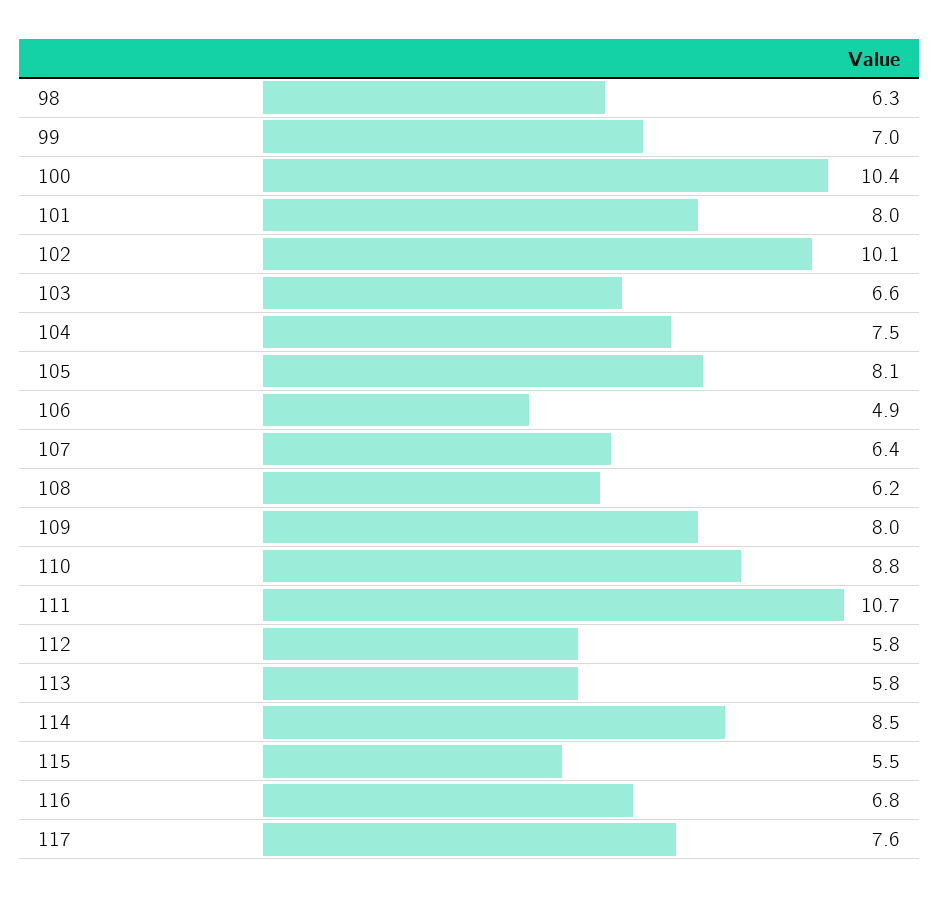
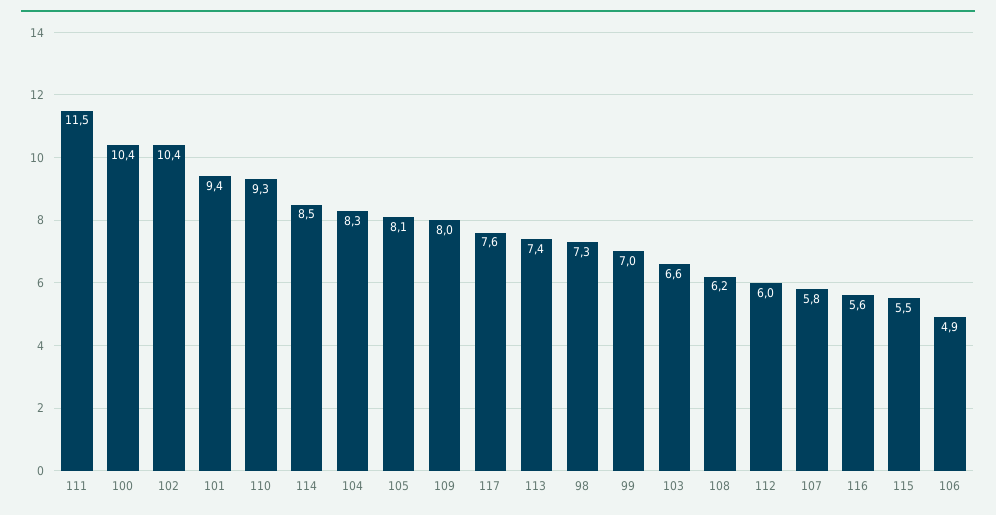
  {
-   "98": 6.3,
+   "98": 7.3,
    "99": 7,
    "100": 10.4,
-   "101": 8,
+   "101": 9.4,
-   "102": 10.1,
+   "102": 10.4,
    "103": 6.6,
-   "104": 7.5,
+   "104": 8.3,
    "105": 8.1,
    "106": 4.9,
-   "107": 6.4,
+   "107": 5.8,
    "108": 6.2,
    "109": 8,
-   "110": 8.8,
+   "110": 9.3,
-   "111": 10.7,
+   "111": 11.5,
-   "112": 5.8,
+   "112": 6,
-   "113": 5.8,
+   "113": 7.4,
    "114": 8.5,
    "115": 5.5,
-   "116": 6.8,
+   "116": 5.6,
    "117": 7.6
  }

